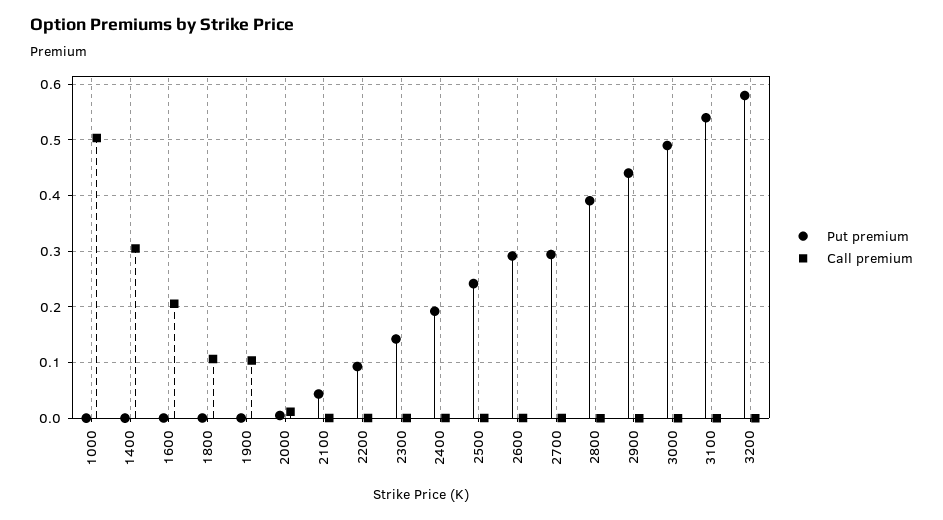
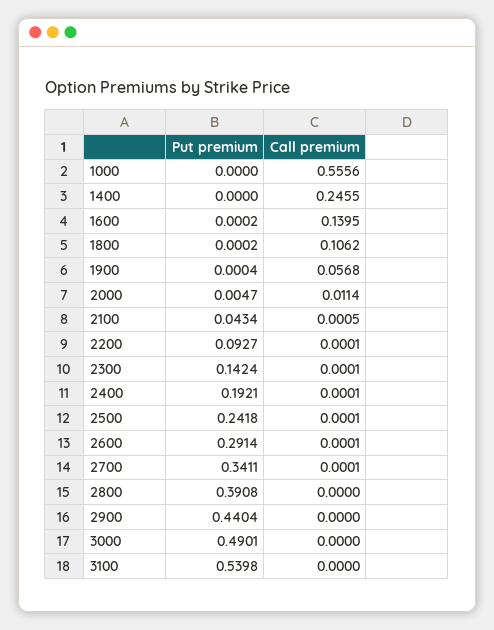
  {
    "Put premium": {
      "1000": 0,
      "1400": 0,
      "1600": 0.0002,
      "1800": 0.0002,
      "1900": 0.0004,
      "2000": 0.0047,
      "2100": 0.0434,
      "2200": 0.0927,
      "2300": 0.1424,
      "2400": 0.1921,
      "2500": 0.2418,
      "2600": 0.2914,
-     "2700": 0.3,
+     "2700": 0.3411,
      "2800": 0.3908,
      "2900": 0.4404,
      "3000": 0.4901,
-     "3100": 0.5398,
+     "3100": 0.5398
-     "3200": 0.58
    },
    "Call premium": {
-     "1000": 0.5,
+     "1000": 0.5556,
-     "1400": 0.3,
+     "1400": 0.2455,
-     "1600": 0.2,
+     "1600": 0.1395,
      "1800": 0.1062,
-     "1900": 0.1,
+     "1900": 0.0568,
      "2000": 0.0114,
      "2100": 0.0005,
      "2200": 0.0001,
      "2300": 0.0001,
      "2400": 0.0001,
      "2500": 0.0001,
      "2600": 0.0001,
      "2700": 0.0001,
      "2800": 0,
      "2900": 0,
      "3000": 0,
-     "3100": 0,
+     "3100": 0
-     "3200": 0
    }
  }

